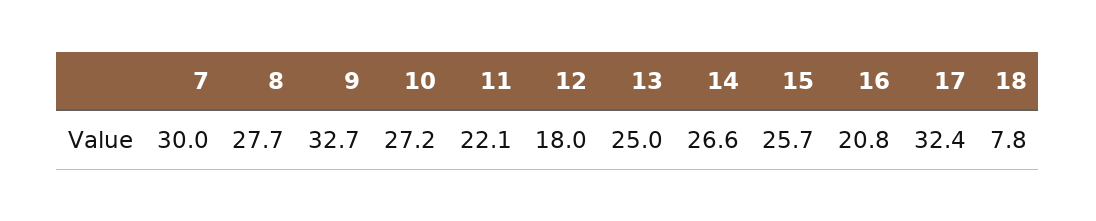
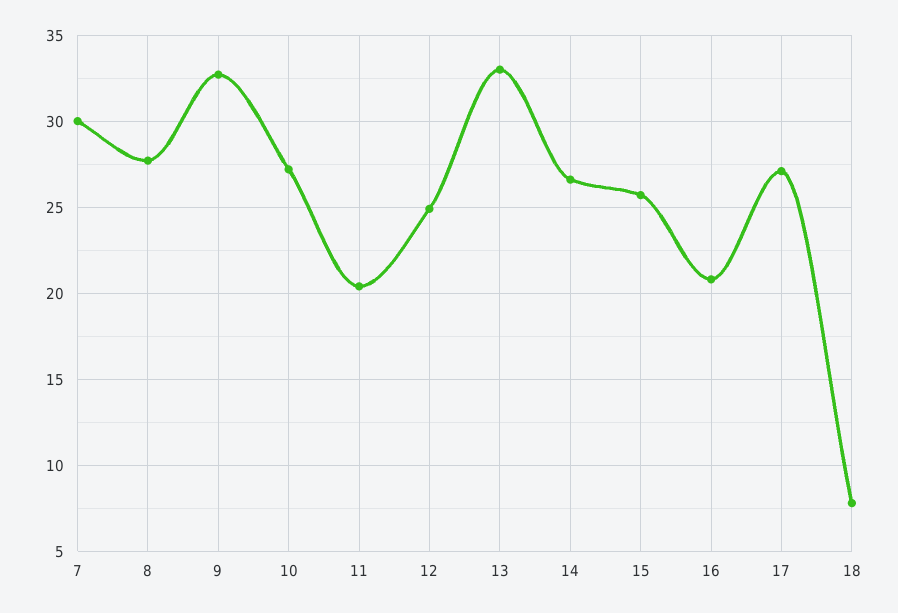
  {
    "7": 30,
    "8": 27.7,
    "9": 32.7,
    "10": 27.2,
-   "11": 22.1,
+   "11": 20.5,
-   "12": 18,
+   "12": 25,
-   "13": 25,
+   "13": 33,
    "14": 26.6,
    "15": 25.7,
    "16": 20.8,
-   "17": 32.4,
+   "17": 27,
    "18": 7.8
  }

